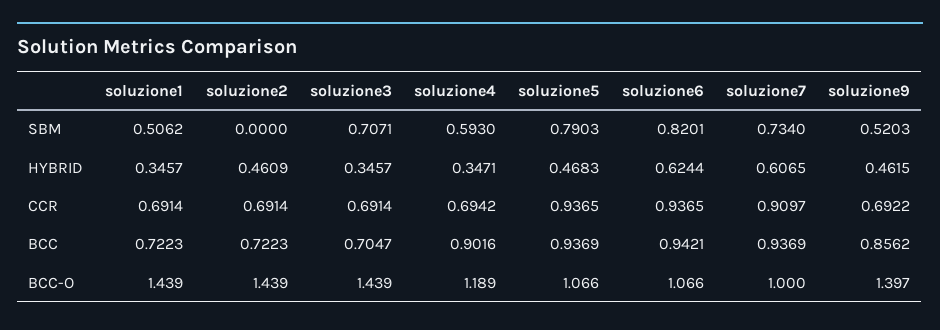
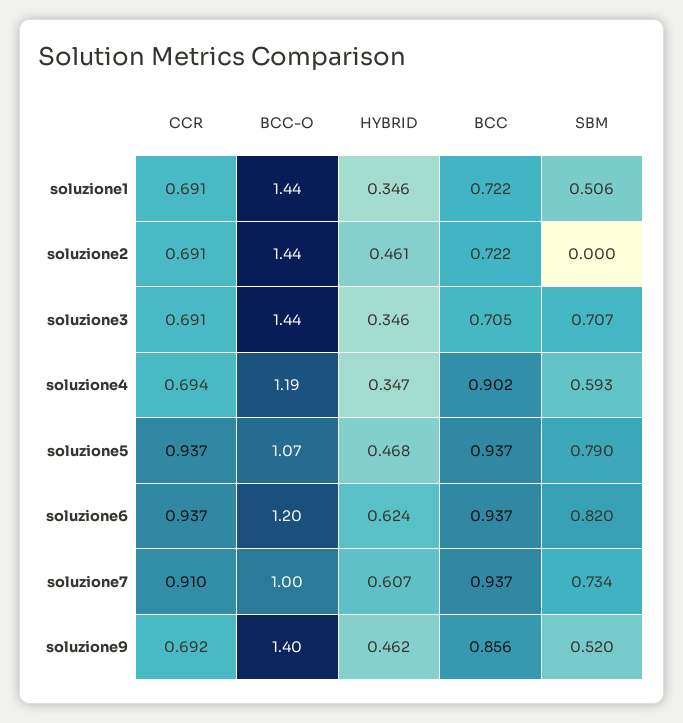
  {
    "soluzione1": {
      "SBM": 0.5062,
      "HYBRID": 0.3457,
      "CCR": 0.6914,
      "BCC": 0.7223,
      "BCC-O": 1.439
    },
    "soluzione2": {
      "SBM": 0,
      "HYBRID": 0.4609,
      "CCR": 0.6914,
      "BCC": 0.7223,
      "BCC-O": 1.439
    },
    "soluzione3": {
      "SBM": 0.7071,
      "HYBRID": 0.3457,
      "CCR": 0.6914,
      "BCC": 0.7047,
      "BCC-O": 1.439
    },
    "soluzione4": {
      "SBM": 0.593,
      "HYBRID": 0.3471,
      "CCR": 0.6942,
      "BCC": 0.9016,
      "BCC-O": 1.189
    },
    "soluzione5": {
      "SBM": 0.7903,
      "HYBRID": 0.4683,
      "CCR": 0.9365,
      "BCC": 0.9369,
      "BCC-O": 1.066
    },
    "soluzione6": {
      "SBM": 0.8201,
      "HYBRID": 0.6244,
      "CCR": 0.9365,
-     "BCC": 0.9421,
+     "BCC": 0.937,
-     "BCC-O": 1.066
+     "BCC-O": 1.2
    },
    "soluzione7": {
      "SBM": 0.734,
      "HYBRID": 0.6065,
      "CCR": 0.9097,
      "BCC": 0.9369,
      "BCC-O": 1
    },
    "soluzione9": {
      "SBM": 0.5203,
      "HYBRID": 0.4615,
      "CCR": 0.6922,
      "BCC": 0.8562,
      "BCC-O": 1.397
    }
  }

